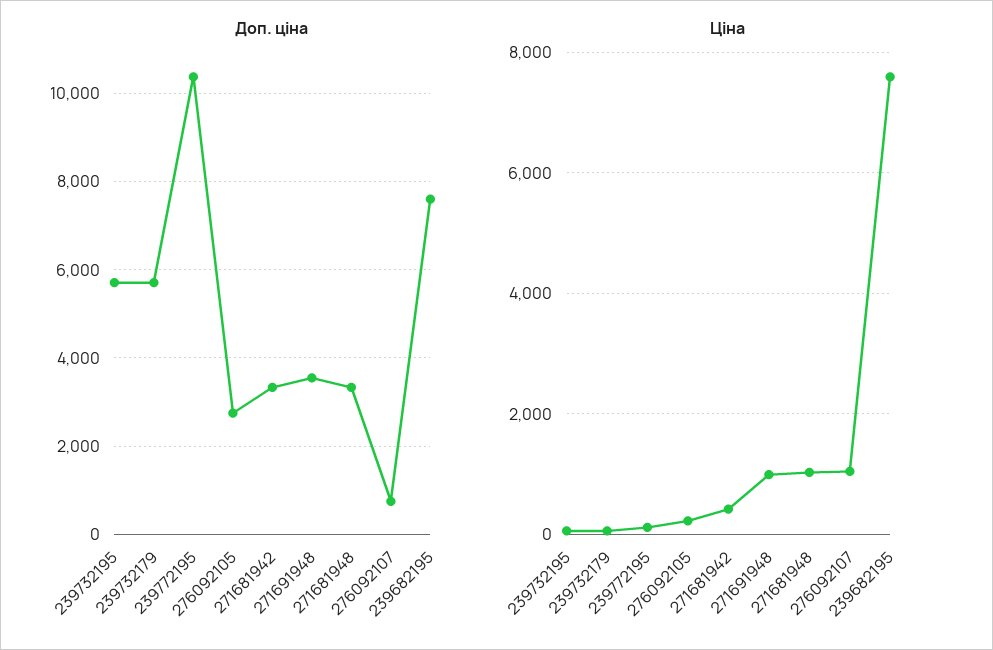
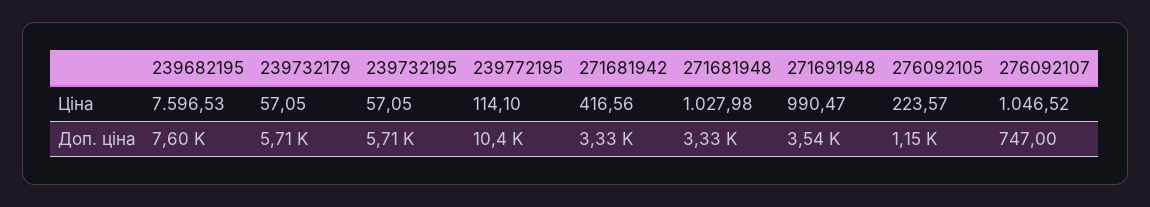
  {
    "Доп. ціна": {
      "239732195": 5710,
      "239732179": 5710,
      "239772195": 10400,
-     "276092105": 2800,
+     "276092105": 1150,
      "271681942": 3330,
      "271691948": 3540,
      "271681948": 3330,
      "276092107": 747,
      "239682195": 7600
    },
    "Ціна": {
      "239732195": 57.05,
      "239732179": 57.05,
      "239772195": 114.1,
      "276092105": 223.57,
      "271681942": 416.56,
      "271691948": 990.47,
      "271681948": 1027.98,
      "276092107": 1046.52,
      "239682195": 7596.53
    }
  }

